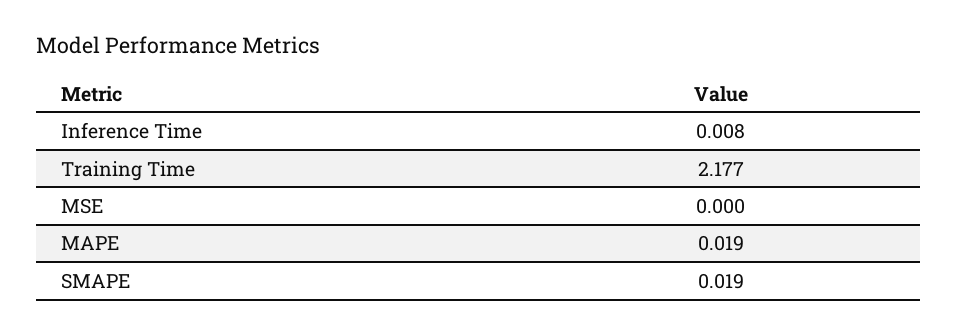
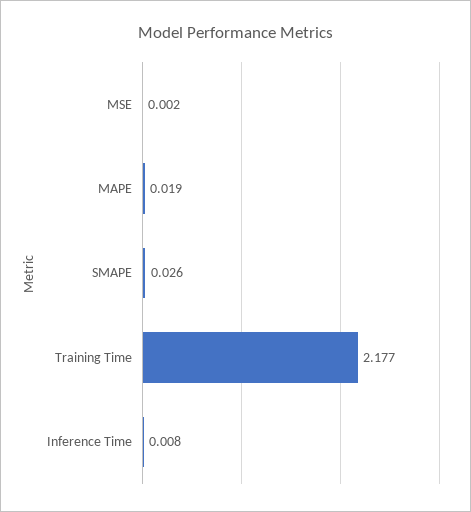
  {
    "Inference Time": 0.008,
    "Training Time": 2.177,
-   "MSE": 0,
+   "MSE": 0.002,
    "MAPE": 0.019,
-   "SMAPE": 0.019
+   "SMAPE": 0.026
  }

